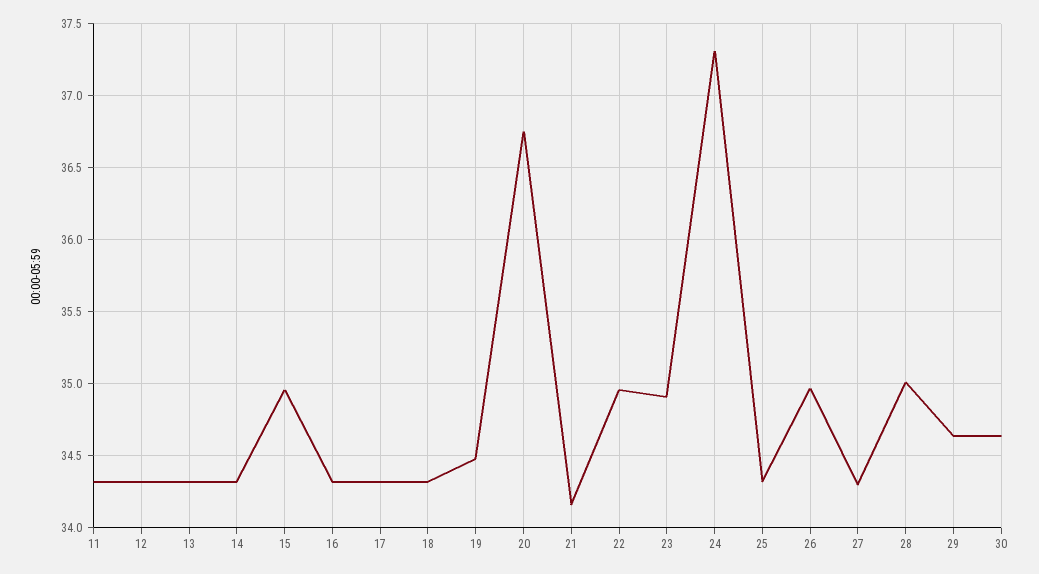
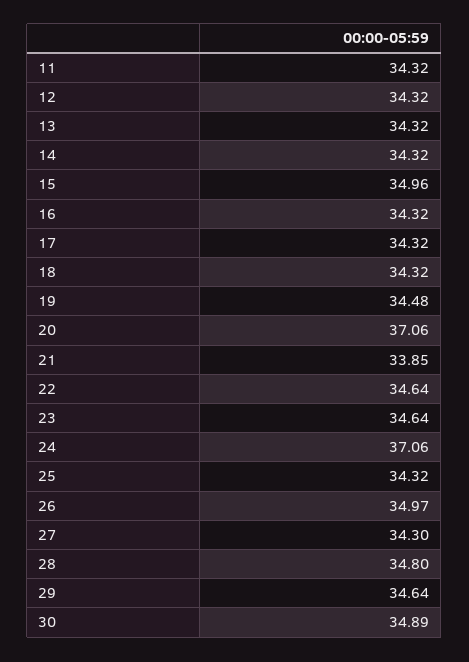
  {
    "11": 34.32,
    "12": 34.32,
    "13": 34.32,
    "14": 34.32,
    "15": 34.96,
    "16": 34.32,
    "17": 34.32,
    "18": 34.32,
    "19": 34.48,
-   "20": 36.75,
+   "20": 37.06,
-   "21": 34.15,
+   "21": 33.85,
-   "22": 34.95,
+   "22": 34.64,
-   "23": 34.9,
+   "23": 34.64,
-   "24": 37.3,
+   "24": 37.06,
    "25": 34.32,
    "26": 34.97,
    "27": 34.3,
-   "28": 35,
+   "28": 34.8,
    "29": 34.64,
-   "30": 34.65
+   "30": 34.89
  }

